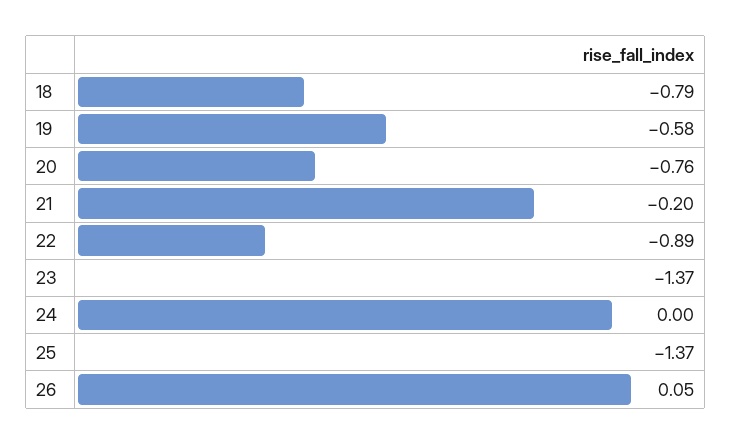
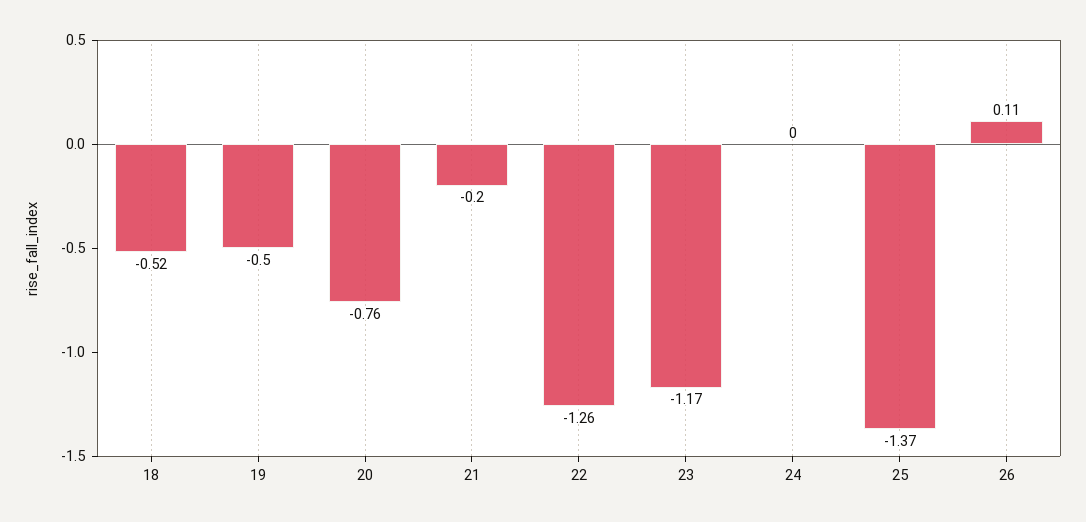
  {
-   "18": -0.79,
+   "18": -0.52,
-   "19": -0.58,
+   "19": -0.5,
    "20": -0.76,
    "21": -0.2,
-   "22": -0.89,
+   "22": -1.26,
-   "23": -1.37,
+   "23": -1.17,
    "24": 0,
    "25": -1.37,
-   "26": 0.05
+   "26": 0.11
  }

